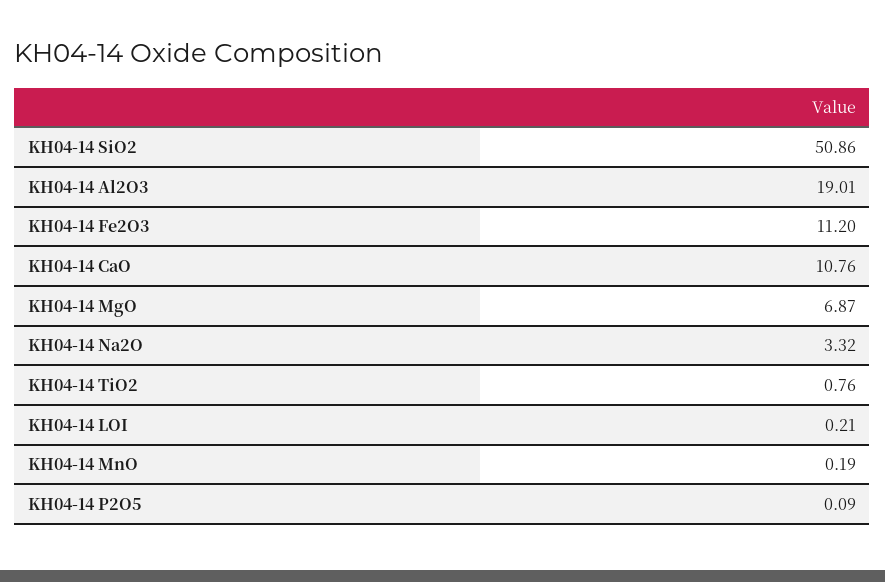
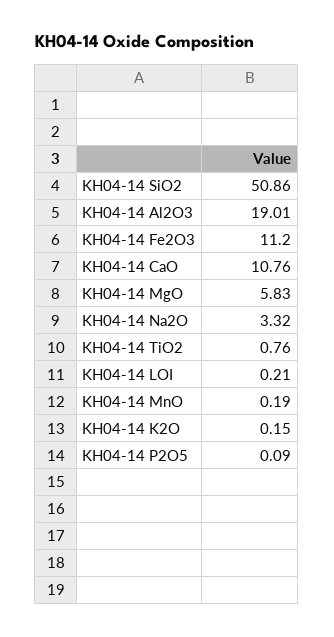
  {
    "KH04-14 SiO2": 50.86,
    "KH04-14 Al2O3": 19.01,
    "KH04-14 Fe2O3": 11.2,
    "KH04-14 CaO": 10.76,
-   "KH04-14 MgO": 6.87,
+   "KH04-14 MgO": 5.83,
    "KH04-14 Na2O": 3.32,
    "KH04-14 TiO2": 0.76,
    "KH04-14 LOI": 0.21,
    "KH04-14 MnO": 0.19,
-   "KH04-14 P2O5": 0.09
+   "KH04-14 P2O5": 0.09,
+   "KH04-14 K2O": 0.15
  }

